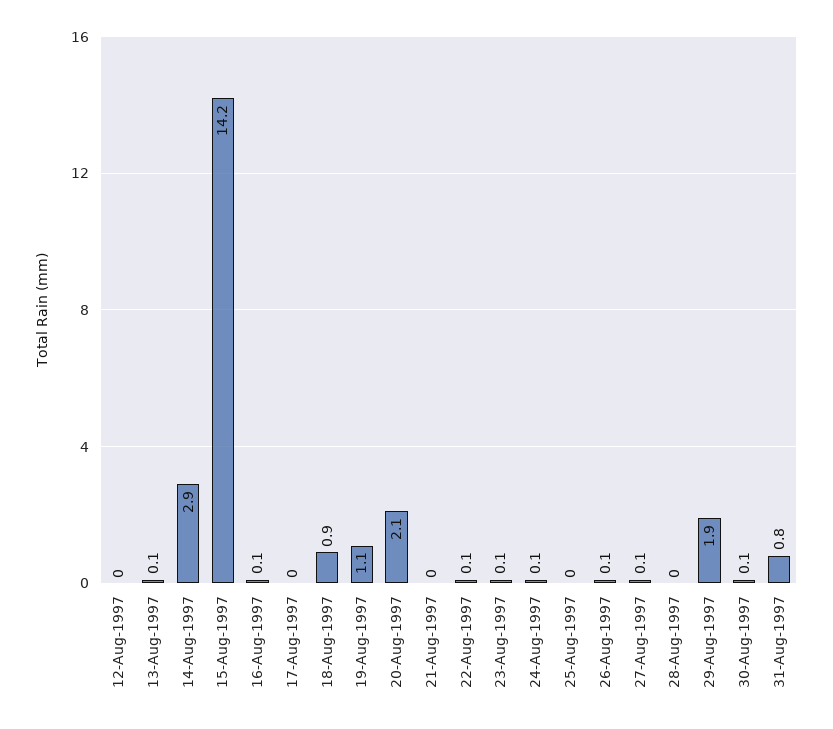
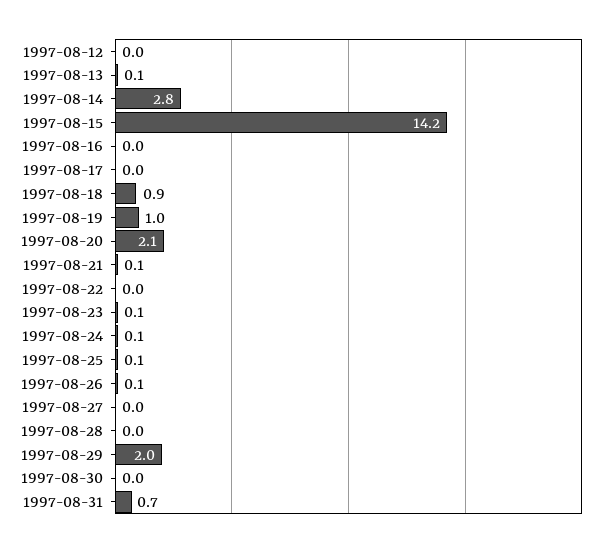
  {
    "12-Aug-1997": 0,
    "13-Aug-1997": 0.1,
-   "14-Aug-1997": 2.9,
+   "14-Aug-1997": 2.8,
    "15-Aug-1997": 14.2,
-   "16-Aug-1997": 0.1,
+   "16-Aug-1997": 0,
    "17-Aug-1997": 0,
    "18-Aug-1997": 0.9,
-   "19-Aug-1997": 1.1,
+   "19-Aug-1997": 1,
    "20-Aug-1997": 2.1,
-   "21-Aug-1997": 0,
+   "21-Aug-1997": 0.1,
-   "22-Aug-1997": 0.1,
+   "22-Aug-1997": 0,
    "23-Aug-1997": 0.1,
    "24-Aug-1997": 0.1,
-   "25-Aug-1997": 0,
+   "25-Aug-1997": 0.1,
    "26-Aug-1997": 0.1,
-   "27-Aug-1997": 0.1,
+   "27-Aug-1997": 0,
    "28-Aug-1997": 0,
-   "29-Aug-1997": 1.9,
+   "29-Aug-1997": 2,
-   "30-Aug-1997": 0.1,
+   "30-Aug-1997": 0,
-   "31-Aug-1997": 0.8
+   "31-Aug-1997": 0.7
  }

